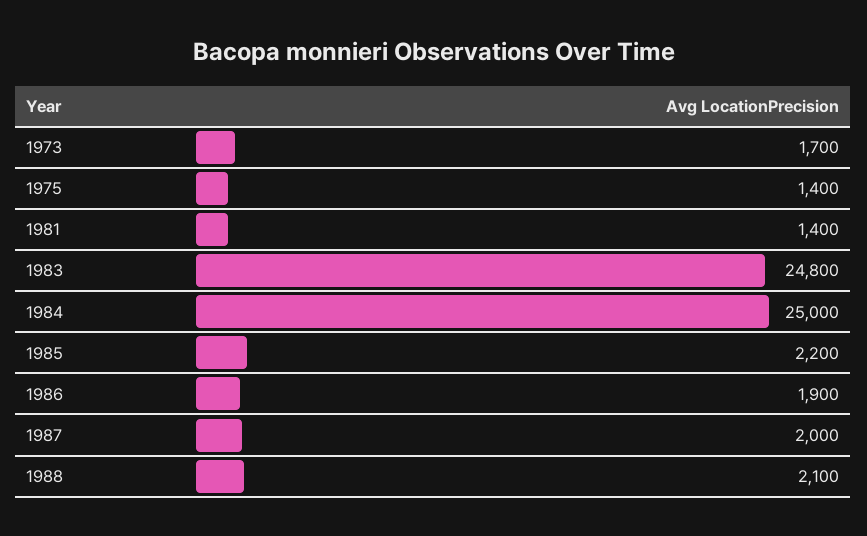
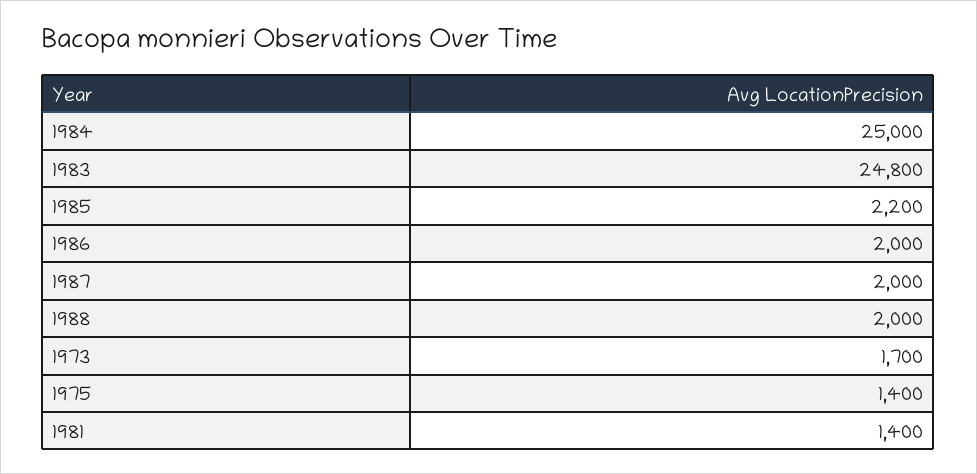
  {
    "1973": 1700,
    "1975": 1400,
    "1981": 1400,
    "1983": 24800,
    "1984": 25000,
    "1985": 2200,
-   "1986": 1900,
+   "1986": 2000,
    "1987": 2000,
-   "1988": 2100
+   "1988": 2000
  }

